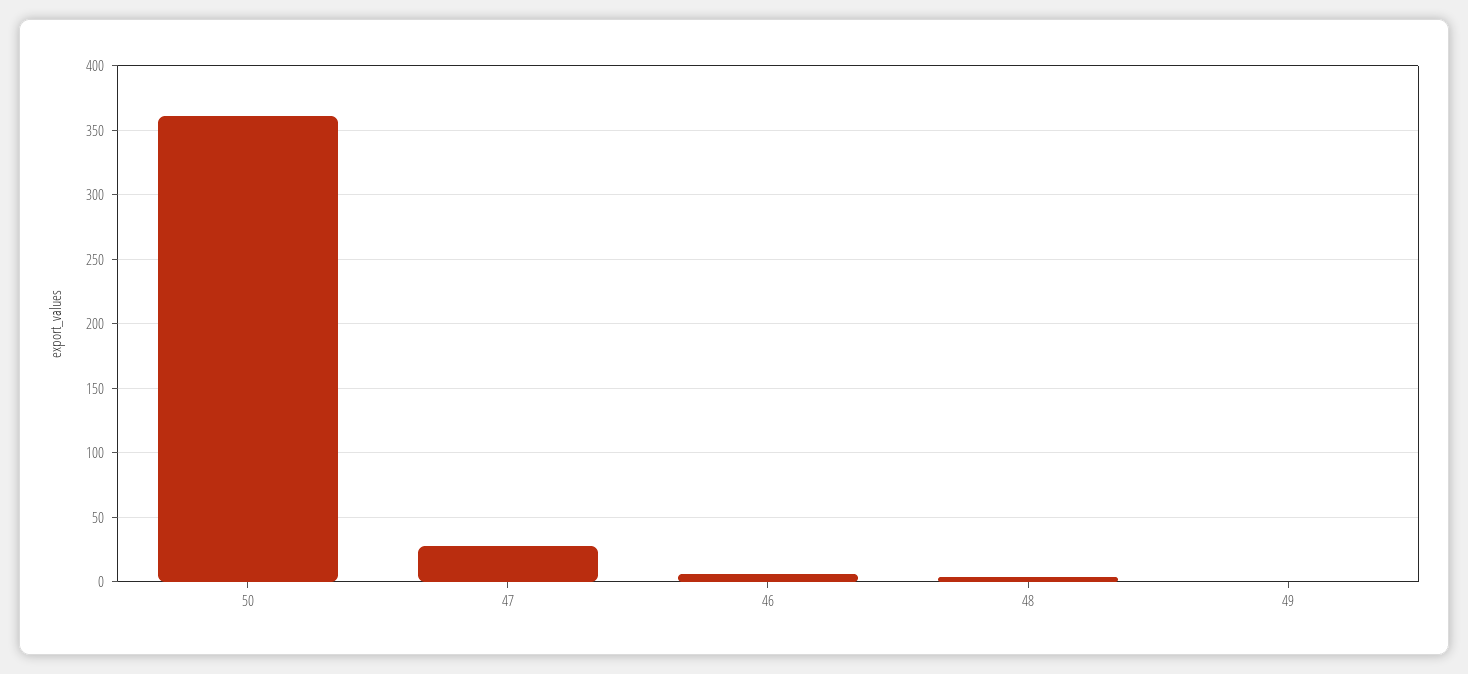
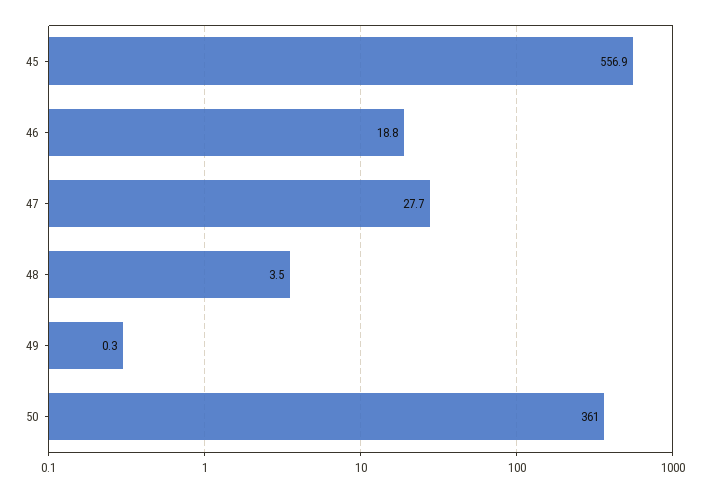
  {
    "50": 361,
    "47": 27.7,
-   "46": 5,
+   "46": 18.8,
    "48": 3.5,
-   "49": 0.3
+   "49": 0.3,
+   "45": 556.9
  }

